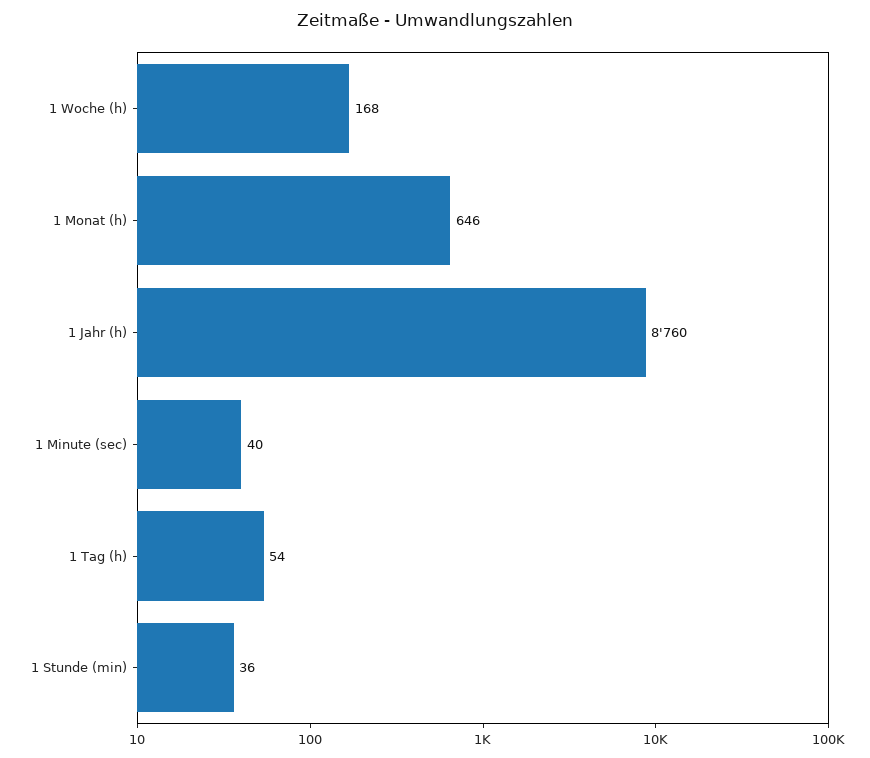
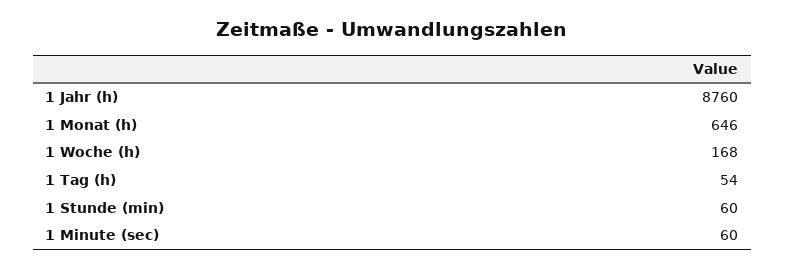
  {
    "1 Woche (h)": 168,
    "1 Monat (h)": 646,
    "1 Jahr (h)": 8760,
-   "1 Minute (sec)": 40,
+   "1 Minute (sec)": 60,
    "1 Tag (h)": 54,
-   "1 Stunde (min)": 36
+   "1 Stunde (min)": 60
  }

